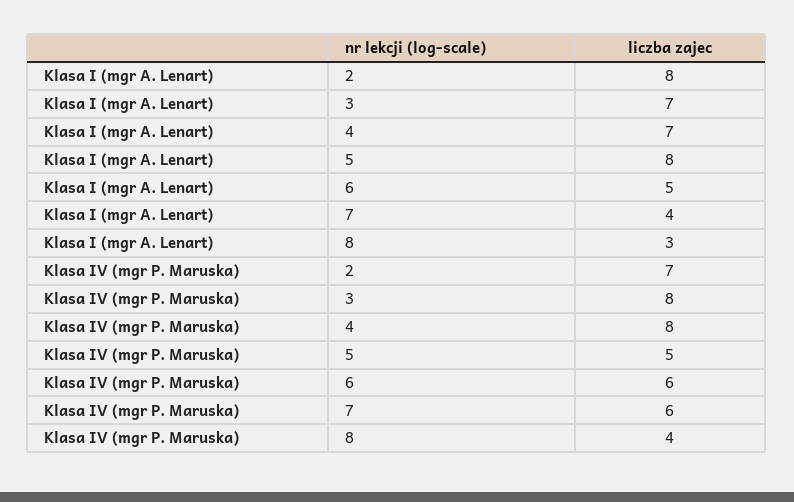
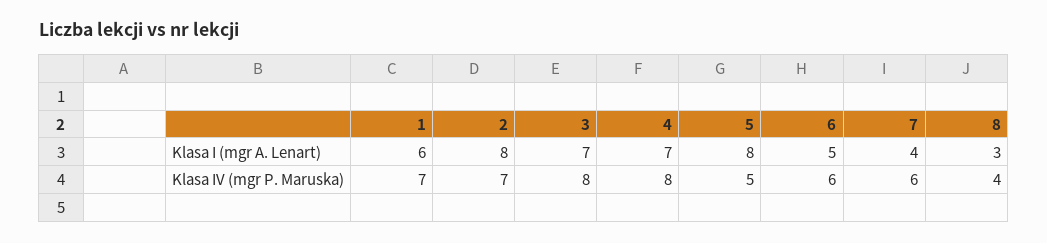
  {
    "Klasa I (mgr A. Lenart)": {
      "2": 8,
      "3": 7,
      "4": 7,
      "5": 8,
      "6": 5,
      "7": 4,
-     "8": 3
+     "8": 3,
+     "1": 6
    },
    "Klasa IV (mgr P. Maruska)": {
      "2": 7,
      "3": 8,
      "4": 8,
      "5": 5,
      "6": 6,
      "7": 6,
-     "8": 4
+     "8": 4,
+     "1": 7
    }
  }

